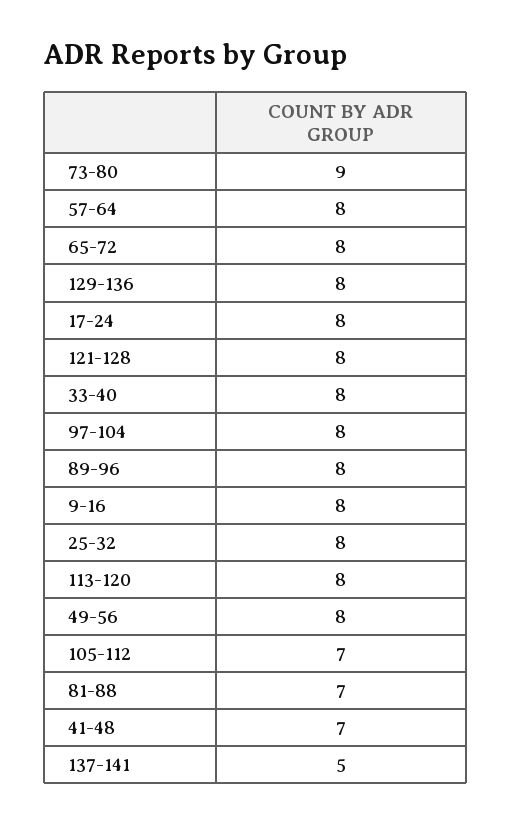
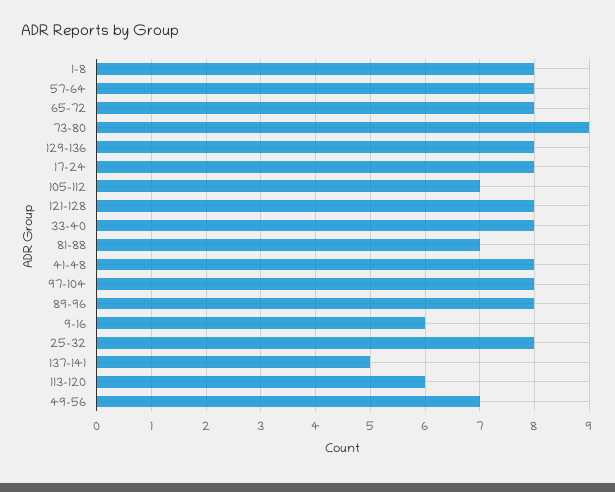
  {
    "73-80": 9,
    "57-64": 8,
    "65-72": 8,
    "129-136": 8,
    "17-24": 8,
    "121-128": 8,
    "33-40": 8,
    "97-104": 8,
    "89-96": 8,
-   "9-16": 8,
+   "9-16": 6,
    "25-32": 8,
-   "113-120": 8,
+   "113-120": 6,
-   "49-56": 8,
+   "49-56": 7,
    "105-112": 7,
    "81-88": 7,
-   "41-48": 7,
+   "41-48": 8,
-   "137-141": 5
+   "137-141": 5,
+   "1-8": 8
  }

